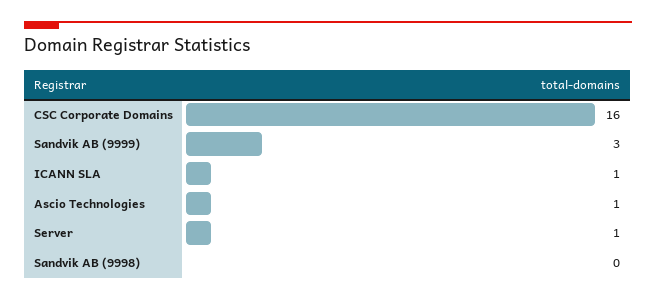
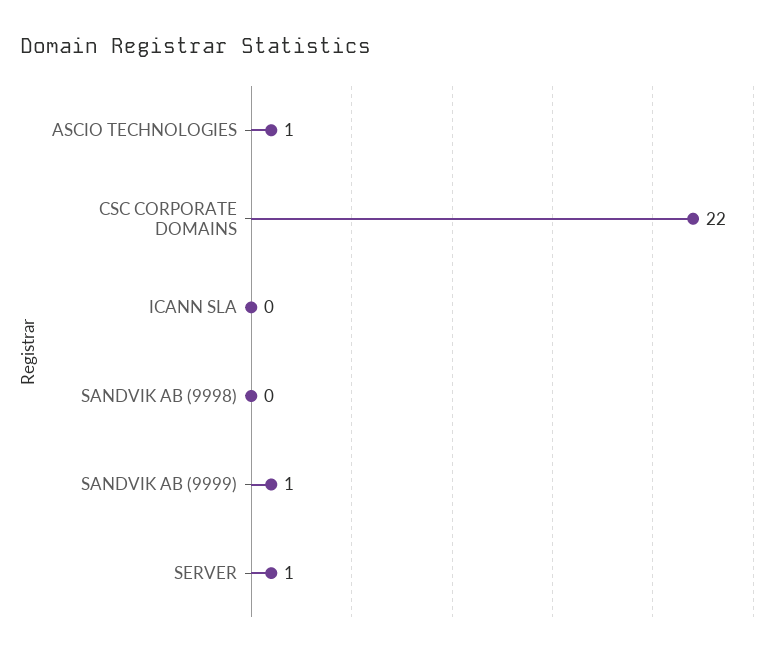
  {
-   "CSC Corporate Domains": 16,
+   "CSC Corporate Domains": 22,
-   "Sandvik AB (9999)": 3,
+   "Sandvik AB (9999)": 1,
-   "ICANN SLA": 1,
+   "ICANN SLA": 0,
    "Ascio Technologies": 1,
    "Server": 1,
    "Sandvik AB (9998)": 0
  }

